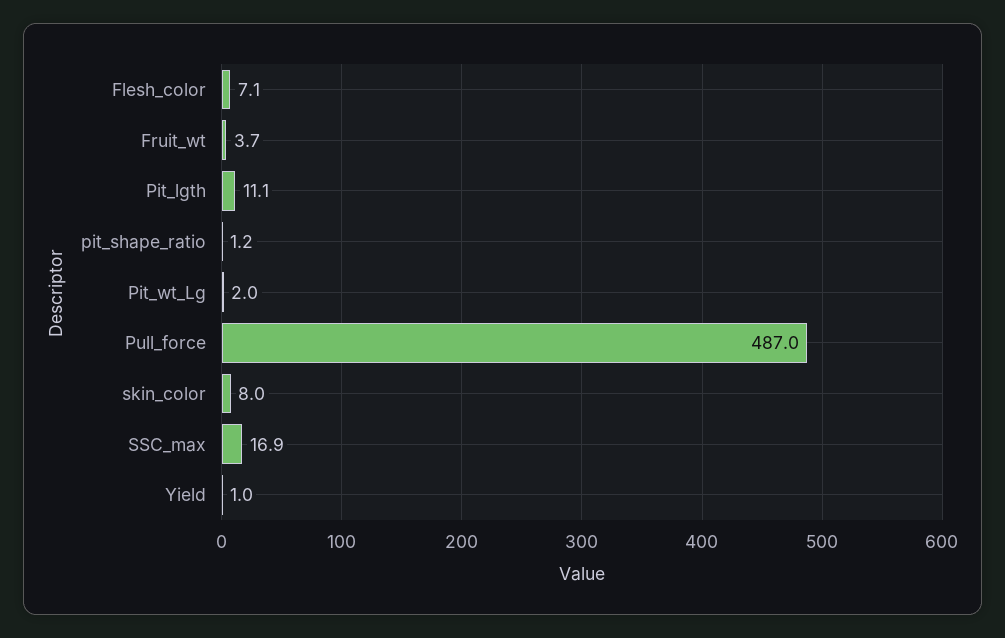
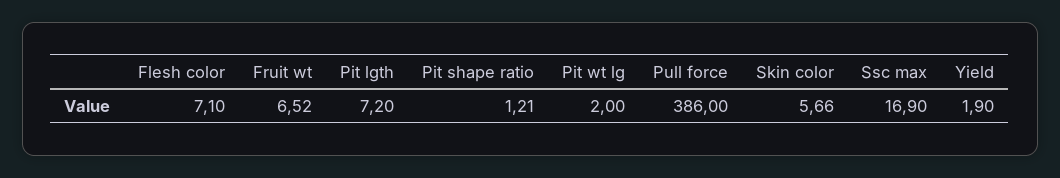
  {
    "Flesh_color": 7.1,
-   "Fruit_wt": 3.7,
+   "Fruit_wt": 6.52,
-   "Pit_lgth": 11.1,
+   "Pit_lgth": 7.2,
    "pit_shape_ratio": 1.21,
    "Pit_wt_Lg": 2,
-   "Pull_force": 487,
+   "Pull_force": 386,
-   "skin_color": 8,
+   "skin_color": 5.66,
    "SSC_max": 16.9,
-   "Yield": 1
+   "Yield": 1.9
  }

